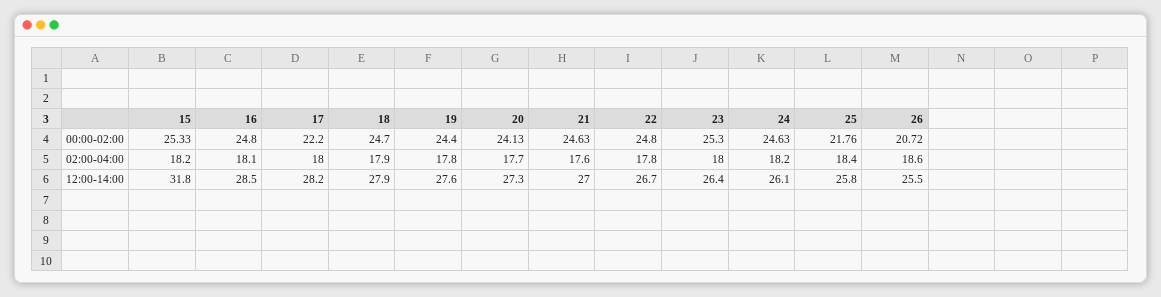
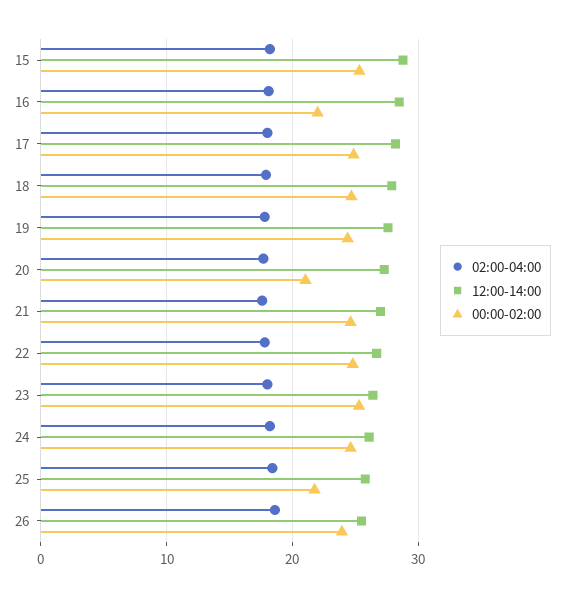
  {
    "00:00-02:00": {
      "15": 25.33,
-     "16": 24.8,
+     "16": 22,
-     "17": 22.2,
+     "17": 25,
      "18": 24.7,
      "19": 24.4,
-     "20": 24.13,
+     "20": 21,
      "21": 24.63,
      "22": 24.8,
      "23": 25.3,
      "24": 24.63,
      "25": 21.76,
-     "26": 20.72
+     "26": 24
    },
    "02:00-04:00": {
      "15": 18.2,
      "16": 18.1,
      "17": 18,
      "18": 17.9,
      "19": 17.8,
      "20": 17.7,
      "21": 17.6,
      "22": 17.8,
      "23": 18,
      "24": 18.2,
      "25": 18.4,
      "26": 18.6
    },
    "12:00-14:00": {
-     "15": 31.8,
+     "15": 29,
      "16": 28.5,
      "17": 28.2,
      "18": 27.9,
      "19": 27.6,
      "20": 27.3,
      "21": 27,
      "22": 26.7,
      "23": 26.4,
      "24": 26.1,
      "25": 25.8,
      "26": 25.5
    }
  }

